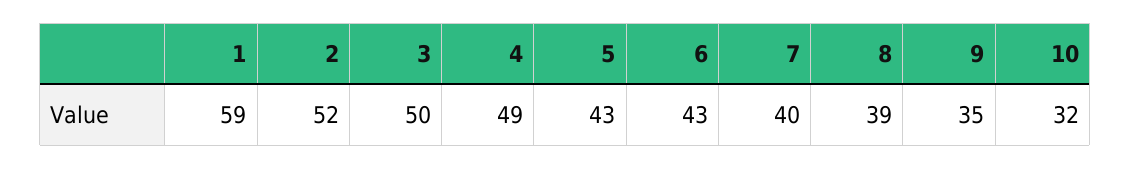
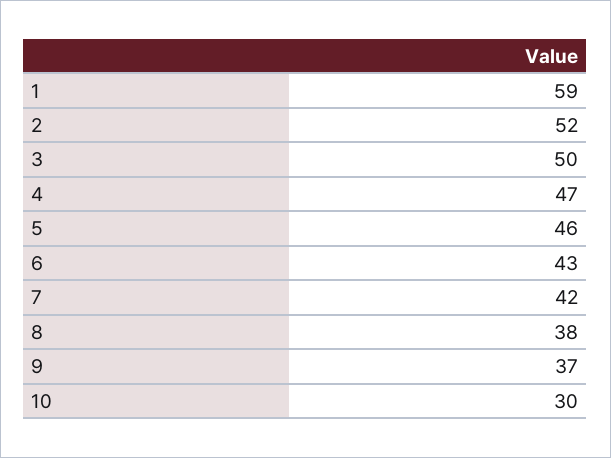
  {
    "1": 59,
    "2": 52,
    "3": 50,
-   "4": 49,
+   "4": 47,
-   "5": 43,
+   "5": 46,
    "6": 43,
-   "7": 40,
+   "7": 42,
-   "8": 39,
+   "8": 38,
-   "9": 35,
+   "9": 37,
-   "10": 32
+   "10": 30
  }

